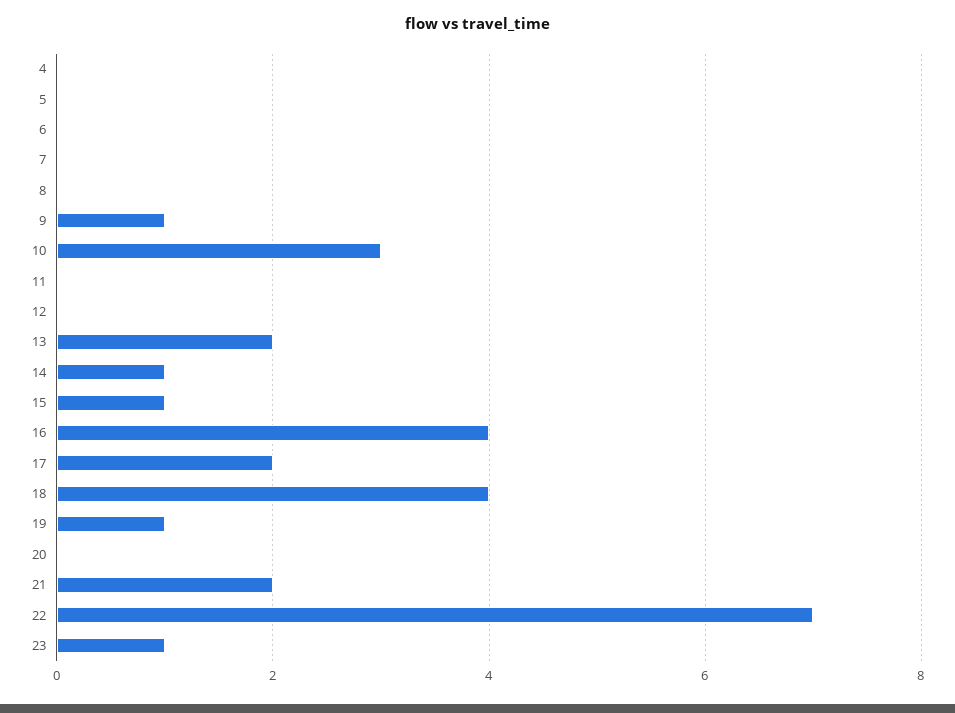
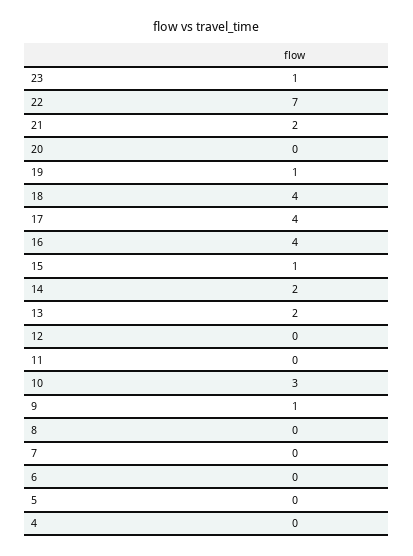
  {
    "4": 0,
    "5": 0,
    "6": 0,
    "7": 0,
    "8": 0,
    "9": 1,
    "10": 3,
    "11": 0,
    "12": 0,
    "13": 2,
-   "14": 1,
+   "14": 2,
    "15": 1,
    "16": 4,
-   "17": 2,
+   "17": 4,
    "18": 4,
    "19": 1,
    "20": 0,
    "21": 2,
    "22": 7,
    "23": 1
  }

